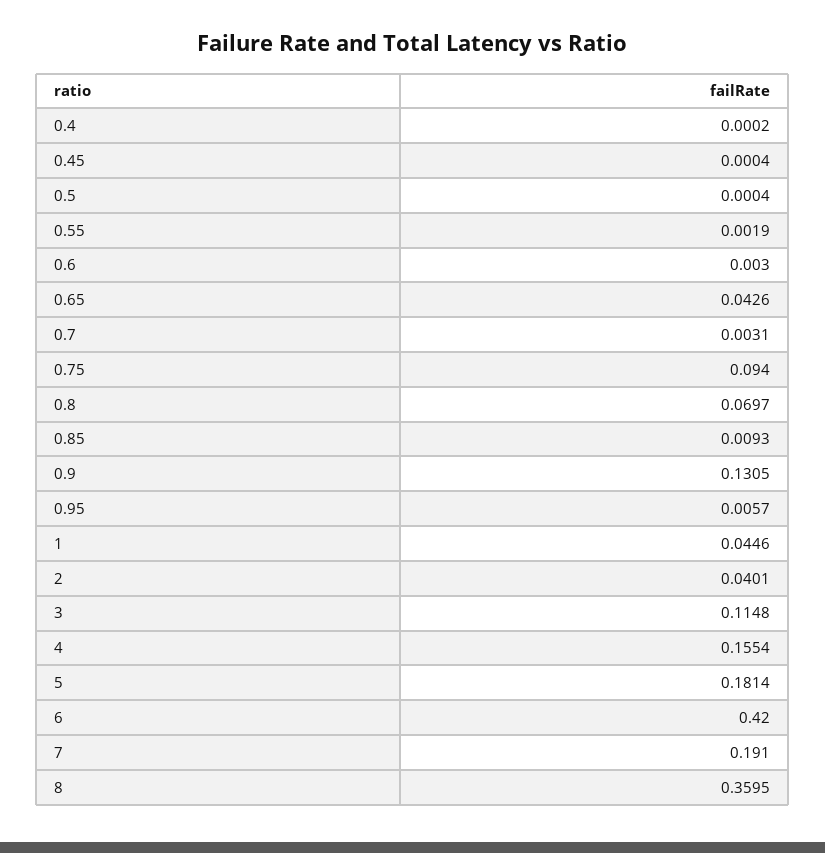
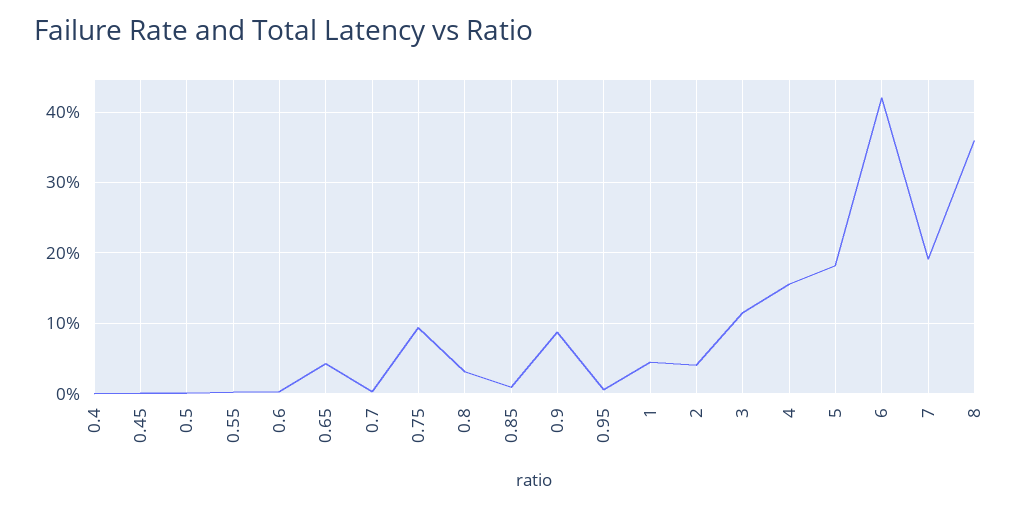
  {
    "0.4": 0.0002,
    "0.45": 0.0004,
    "0.5": 0.0004,
    "0.55": 0.0019,
    "0.6": 0.003,
    "0.65": 0.0426,
    "0.7": 0.0031,
    "0.75": 0.094,
-   "0.8": 0.0697,
+   "0.8": 0.03,
    "0.85": 0.0093,
-   "0.9": 0.1305,
+   "0.9": 0.09,
    "0.95": 0.0057,
    "1": 0.0446,
    "2": 0.0401,
    "3": 0.1148,
    "4": 0.1554,
    "5": 0.1814,
    "6": 0.42,
    "7": 0.191,
    "8": 0.3595
  }

